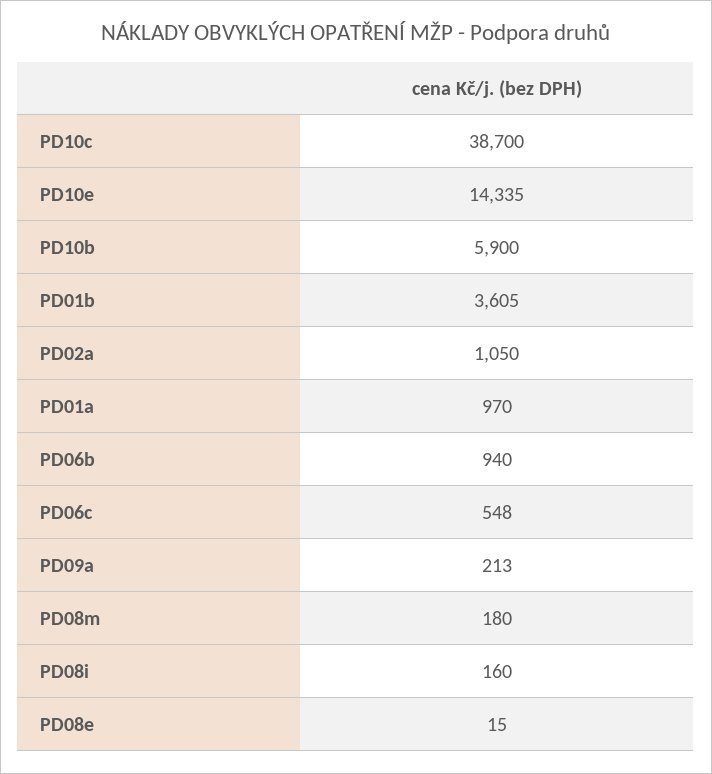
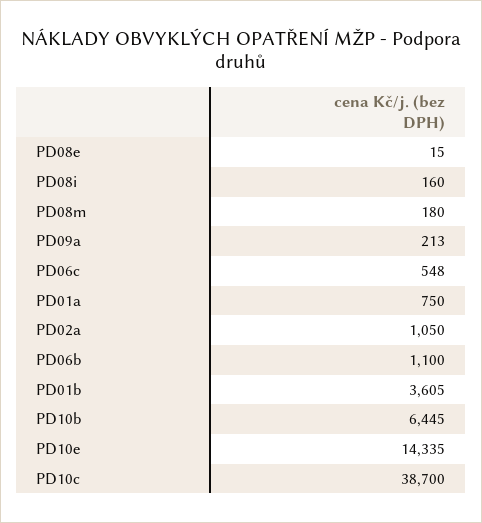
  {
    "PD10c": 38700,
    "PD10e": 14335,
-   "PD10b": 5900,
+   "PD10b": 6445,
    "PD01b": 3605,
    "PD02a": 1050,
-   "PD01a": 970,
+   "PD01a": 750,
-   "PD06b": 940,
+   "PD06b": 1100,
    "PD06c": 548,
    "PD09a": 213,
    "PD08m": 180,
    "PD08i": 160,
    "PD08e": 15
  }

